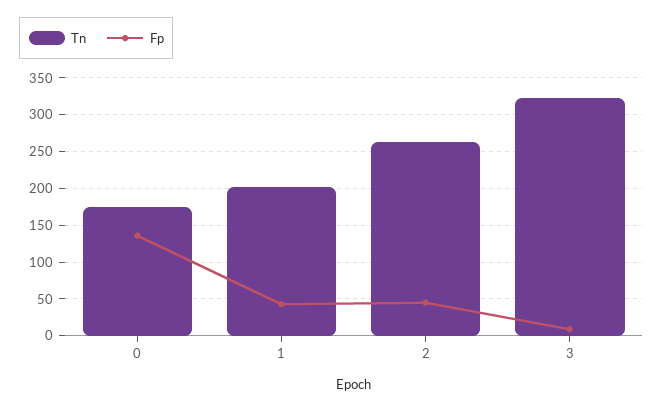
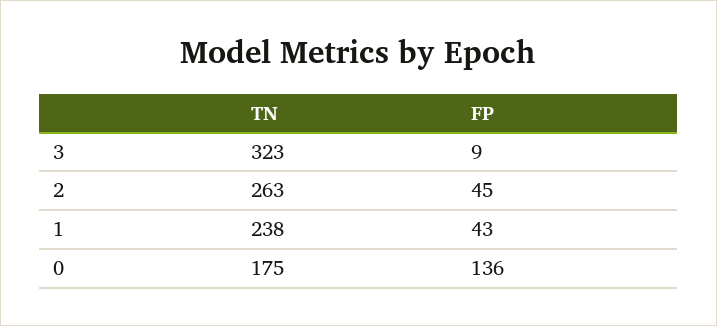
  {
    "Tn": {
      "0": 175,
-     "1": 200,
+     "1": 238,
      "2": 263,
      "3": 323
    },
    "Fp": {
      "0": 136,
      "1": 43,
      "2": 45,
      "3": 9
    }
  }

